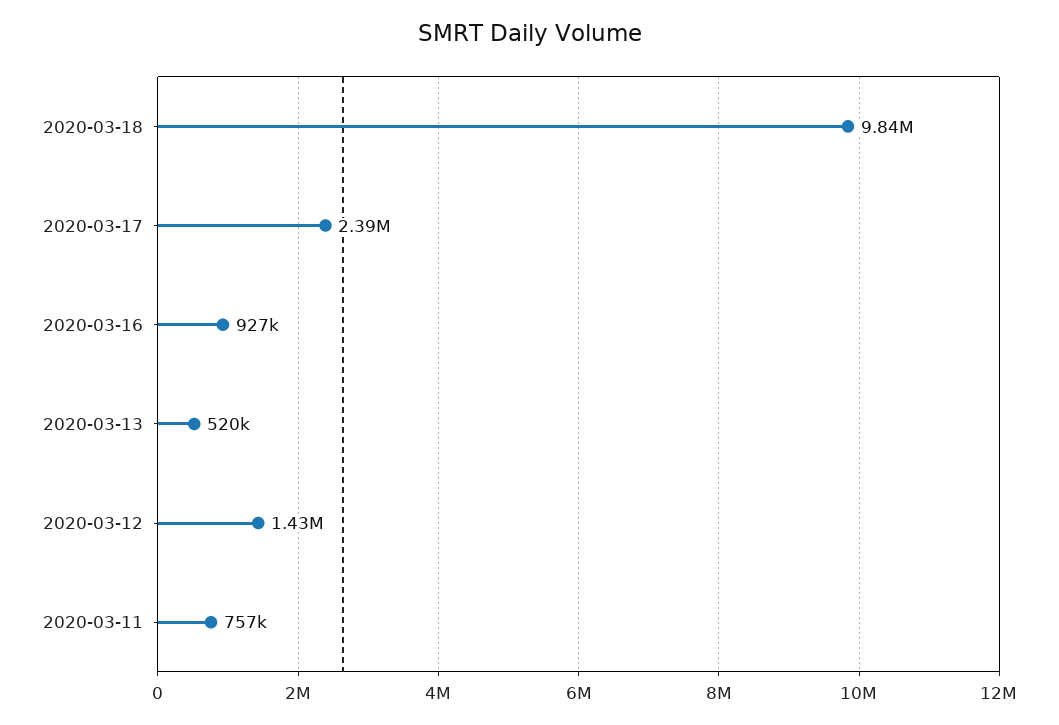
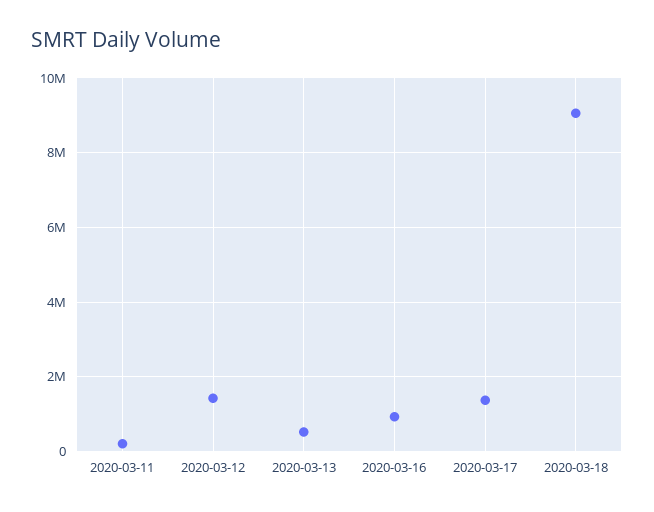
  {
-   "2020-03-18": 9840000,
+   "2020-03-18": 9000000,
-   "2020-03-17": 2390000,
+   "2020-03-17": 1400000,
    "2020-03-16": 927000,
    "2020-03-13": 520000,
    "2020-03-12": 1430000,
-   "2020-03-11": 757000
+   "2020-03-11": 200000
  }

